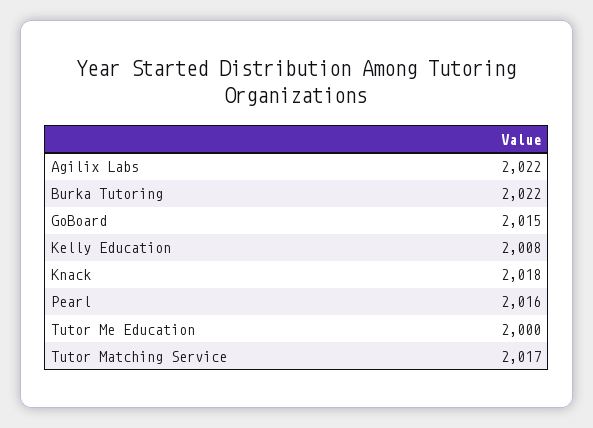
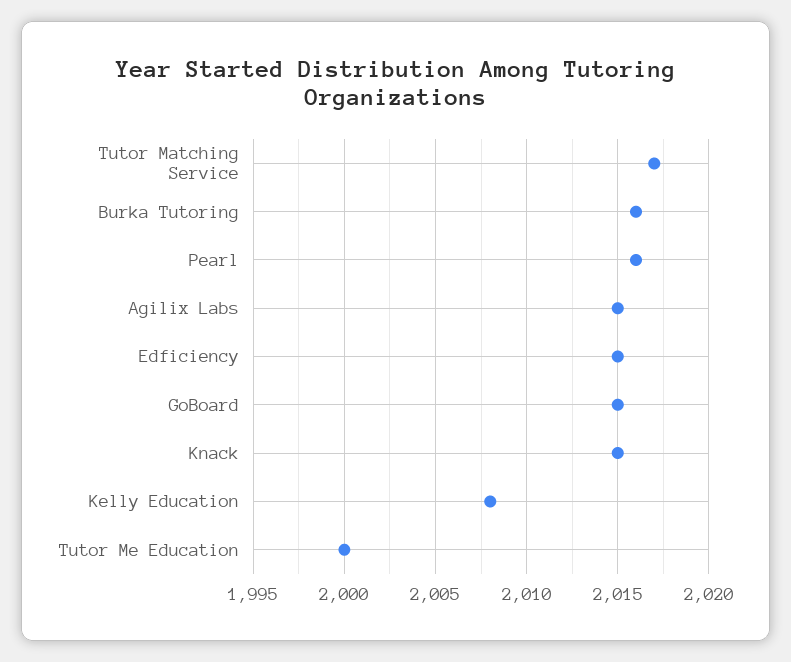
  {
-   "Agilix Labs": 2022,
+   "Agilix Labs": 2015,
-   "Burka Tutoring": 2022,
+   "Burka Tutoring": 2016,
    "GoBoard": 2015,
    "Kelly Education": 2008,
-   "Knack": 2018,
+   "Knack": 2015,
    "Pearl": 2016,
    "Tutor Me Education": 2000,
-   "Tutor Matching Service": 2017
+   "Tutor Matching Service": 2017,
+   "Edficiency": 2015
  }

